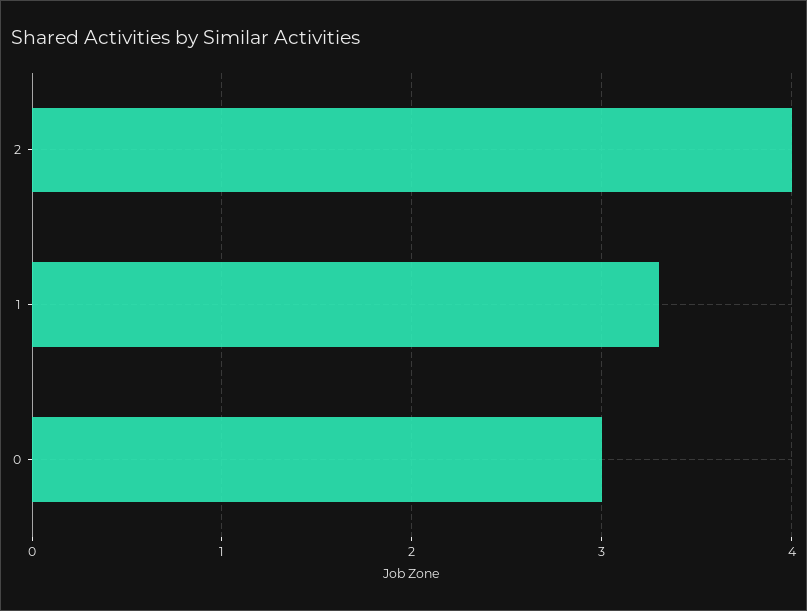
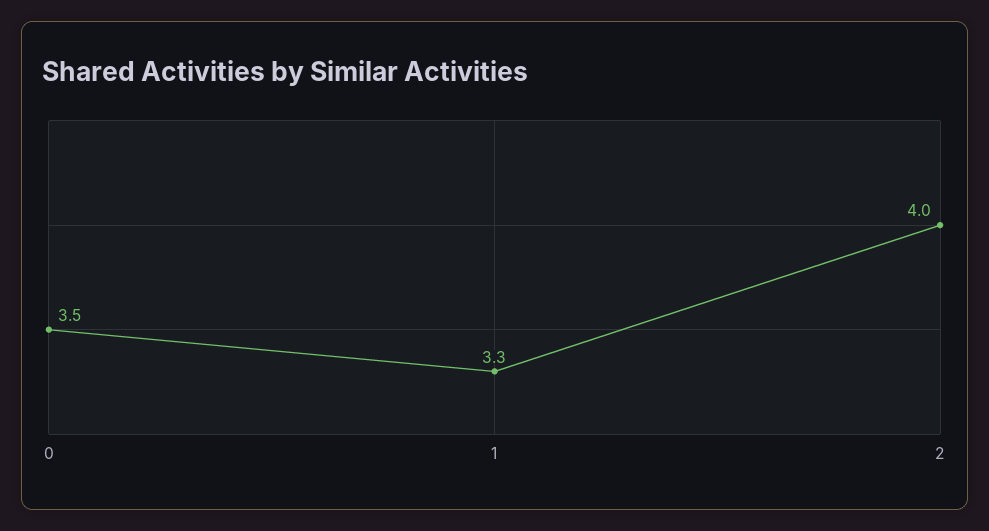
  {
    "2": 4,
    "1": 3.3,
-   "0": 3
+   "0": 3.5
  }

